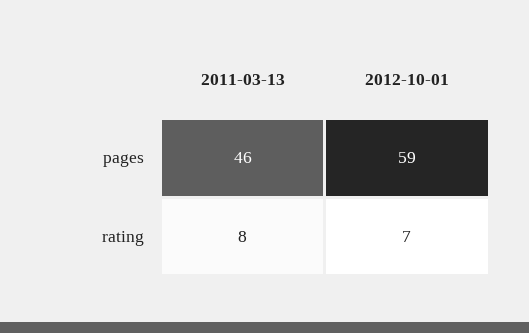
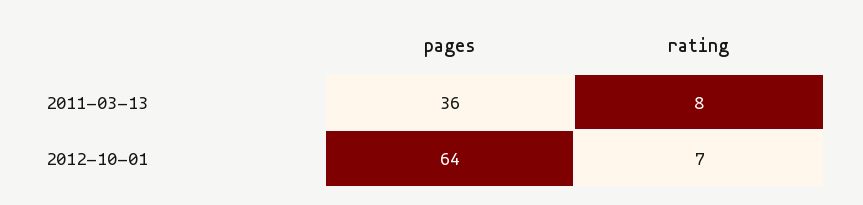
  {
    "2011-03-13": {
-     "pages": 46,
+     "pages": 36,
      "rating": 8
    },
    "2012-10-01": {
-     "pages": 59,
+     "pages": 64,
      "rating": 7
    }
  }

